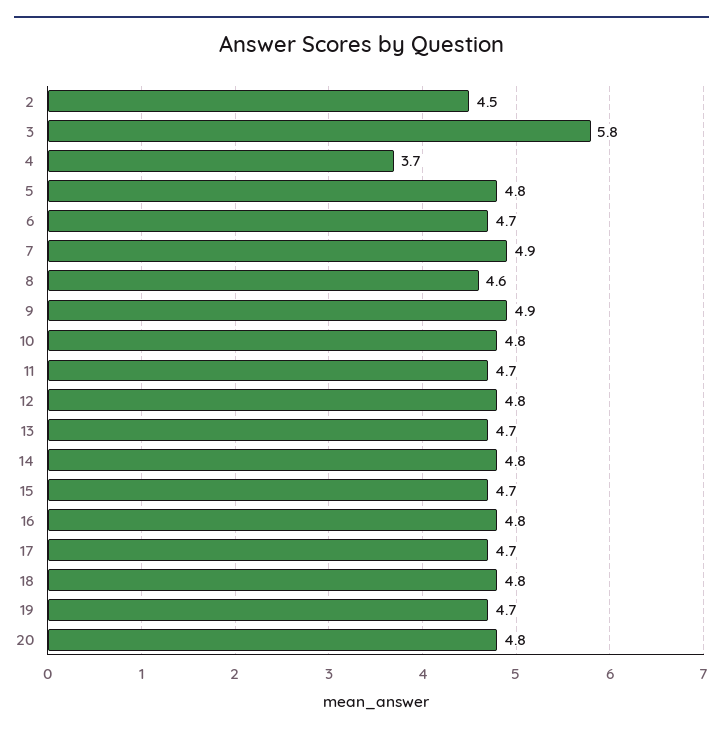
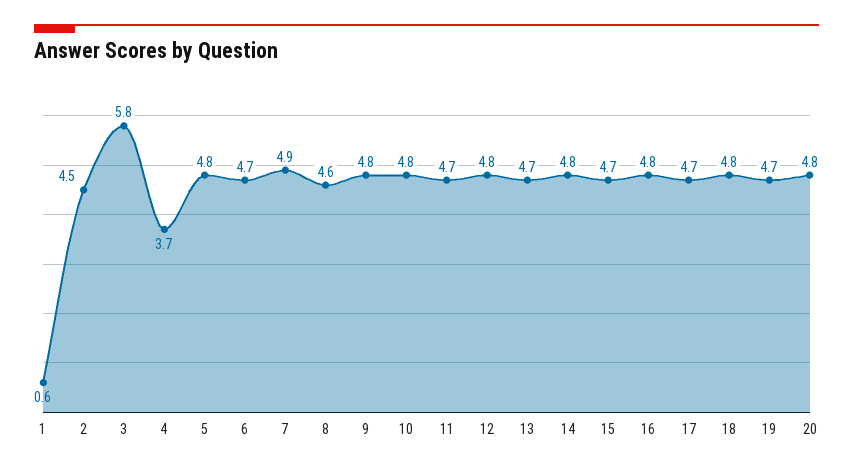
  {
    "2": 4.5,
    "3": 5.8,
    "4": 3.7,
    "5": 4.8,
    "6": 4.7,
    "7": 4.9,
    "8": 4.6,
-   "9": 4.9,
+   "9": 4.8,
    "10": 4.8,
    "11": 4.7,
    "12": 4.8,
    "13": 4.7,
    "14": 4.8,
    "15": 4.7,
    "16": 4.8,
    "17": 4.7,
    "18": 4.8,
    "19": 4.7,
-   "20": 4.8
+   "20": 4.8,
+   "1": 0.6
  }

